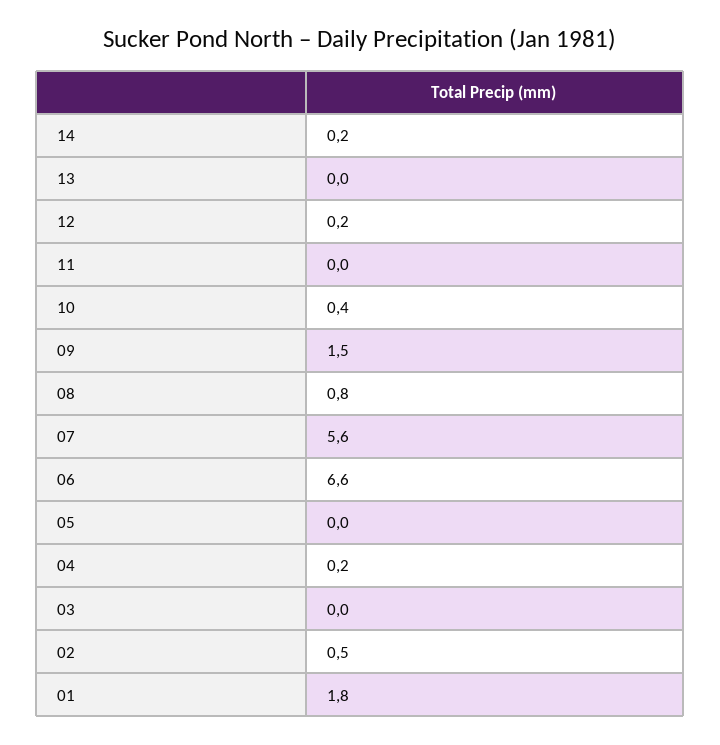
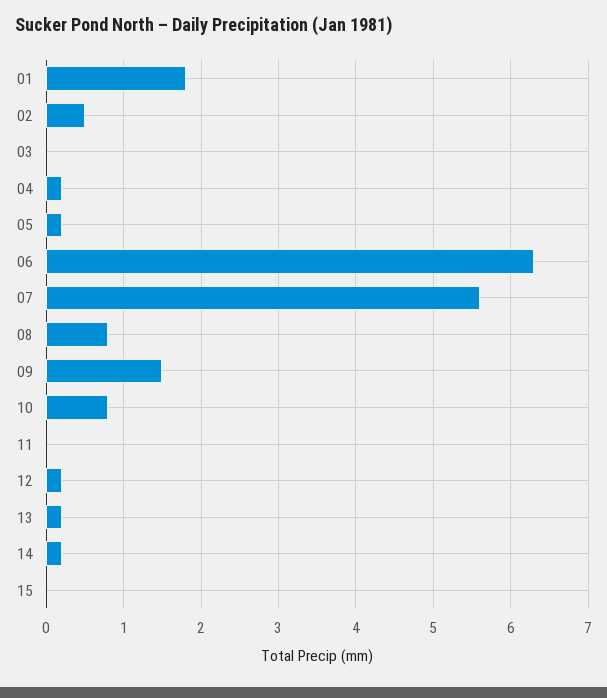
  {
    "14": 0.2,
-   "13": 0,
+   "13": 0.2,
    "12": 0.2,
    "11": 0,
-   "10": 0.4,
+   "10": 0.8,
    "09": 1.5,
    "08": 0.8,
    "07": 5.6,
-   "06": 6.6,
+   "06": 6.3,
-   "05": 0,
+   "05": 0.2,
    "04": 0.2,
    "03": 0,
    "02": 0.5,
-   "01": 1.8
+   "01": 1.8,
+   "15": 0
  }

